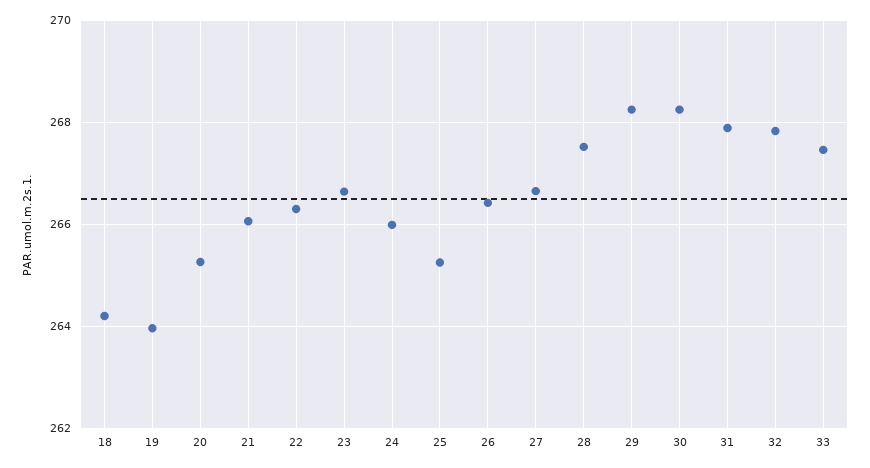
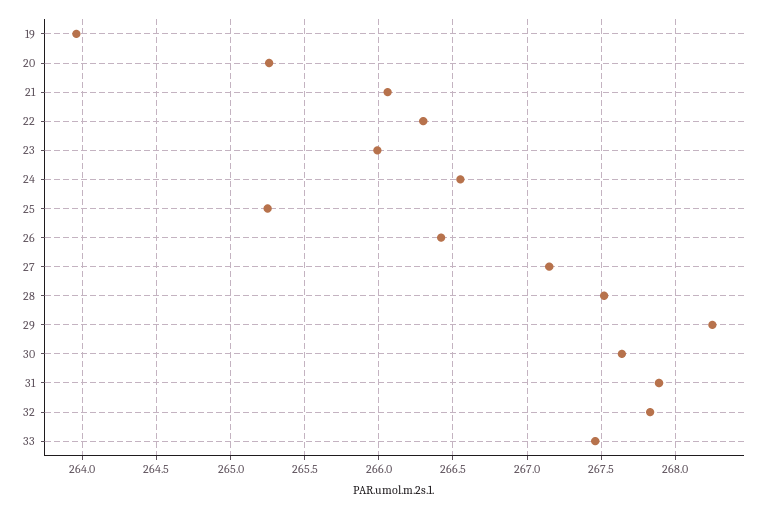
  {
-   "18": 264.2,
    "19": 263.95,
    "20": 265.25,
    "21": 266.05,
    "22": 266.3,
-   "23": 266.6,
+   "23": 266,
-   "24": 266,
+   "24": 266.55,
    "25": 265.25,
    "26": 266.4,
-   "27": 266.6,
+   "27": 267.15,
    "28": 267.5,
    "29": 268.25,
-   "30": 268.2,
+   "30": 267.65,
    "31": 267.9,
    "32": 267.85,
    "33": 267.45
  }

